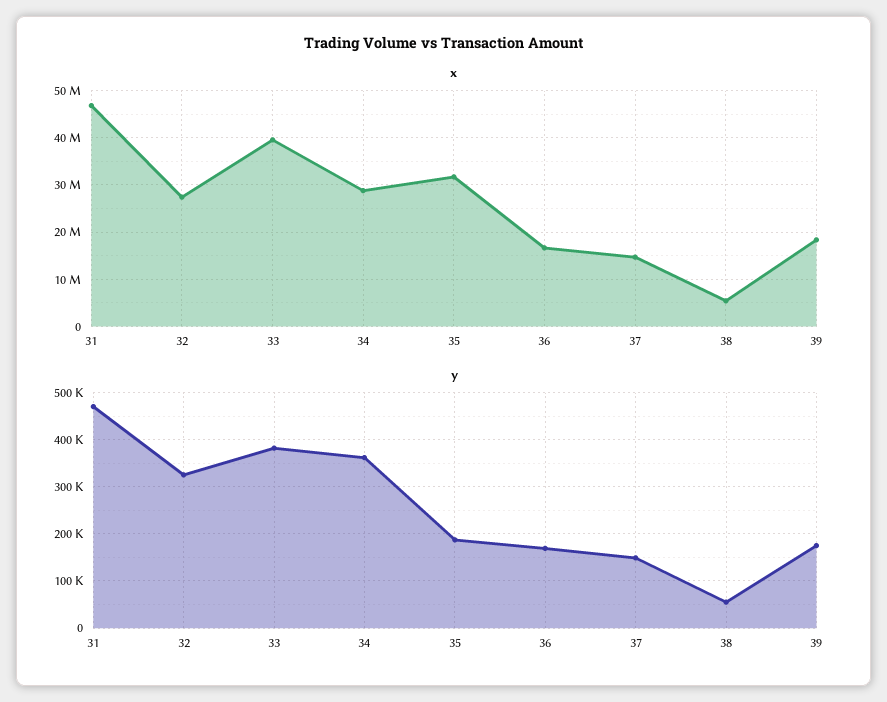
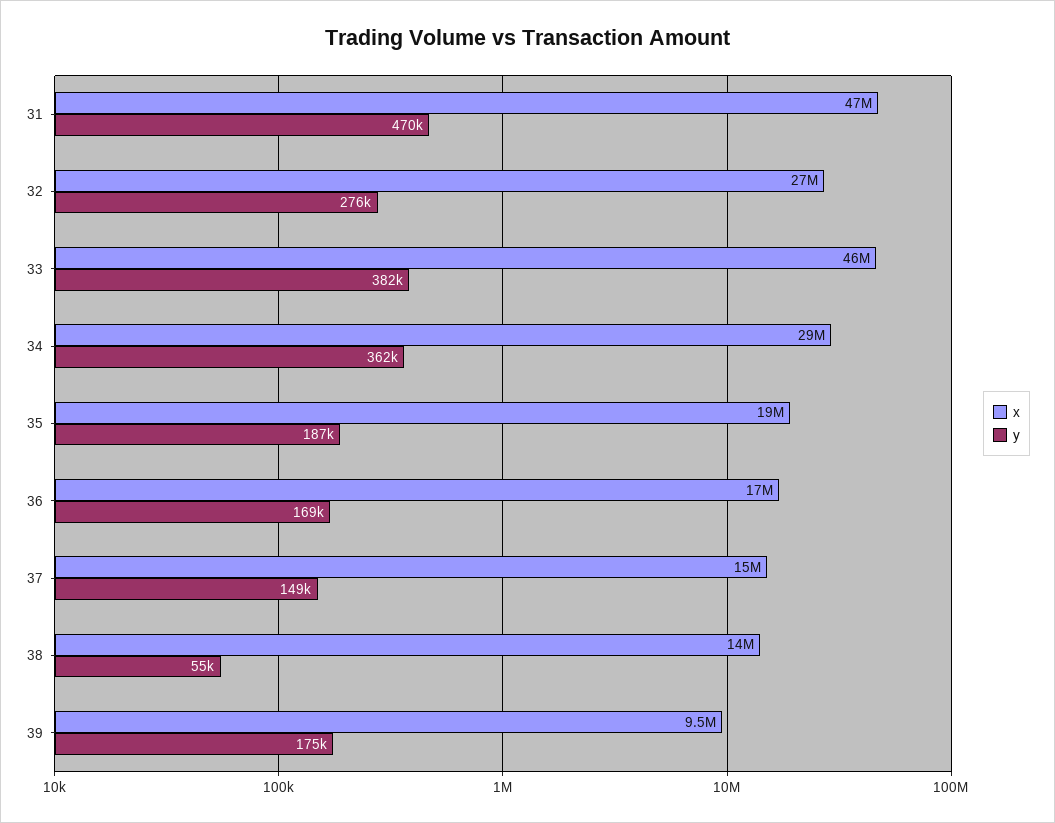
  {
    "x": {
      "31": 47000000,
      "32": 27000000,
-     "33": 40000000,
+     "33": 46000000,
      "34": 29000000,
-     "35": 32000000,
+     "35": 19000000,
      "36": 17000000,
      "37": 15000000,
-     "38": 6000000,
+     "38": 14000000,
-     "39": 18000000
+     "39": 9500000
    },
    "y": {
      "31": 470000,
-     "32": 320000,
+     "32": 276000,
      "33": 382000,
      "34": 362000,
      "35": 187000,
      "36": 169000,
      "37": 149000,
      "38": 55000,
      "39": 175000
    }
  }

